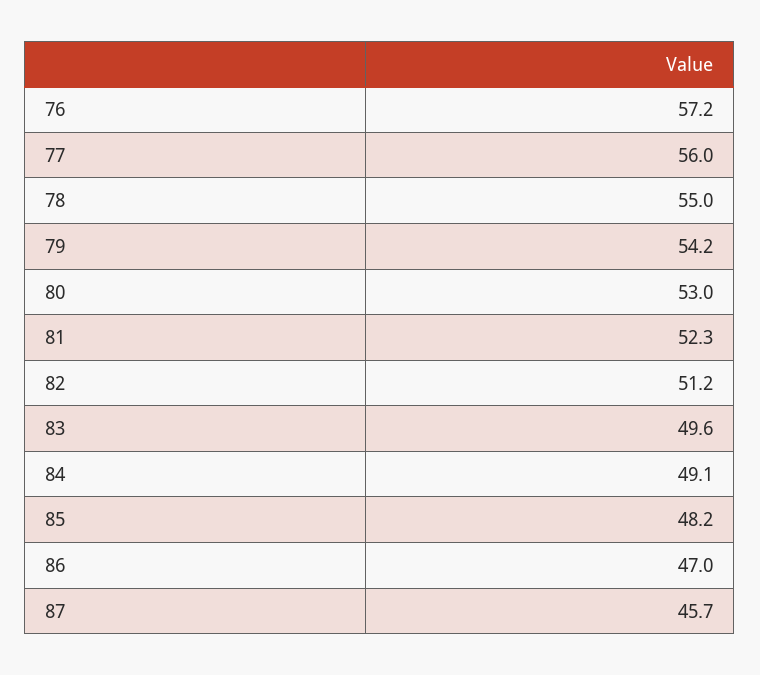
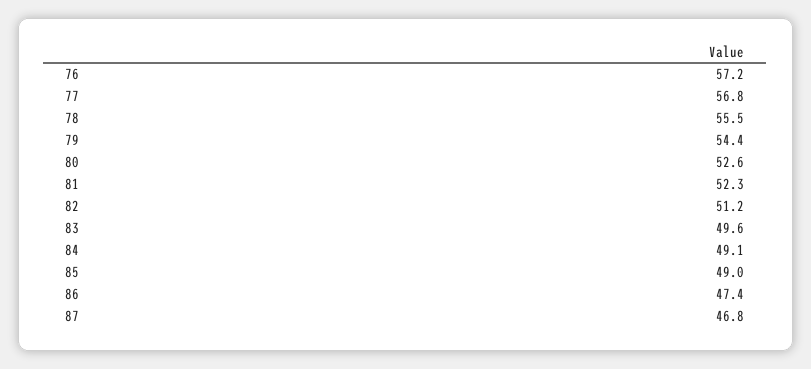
  {
    "76": 57.2,
-   "77": 56,
+   "77": 56.8,
-   "78": 55,
+   "78": 55.5,
-   "79": 54.2,
+   "79": 54.4,
-   "80": 53,
+   "80": 52.6,
    "81": 52.3,
    "82": 51.2,
    "83": 49.6,
    "84": 49.1,
-   "85": 48.2,
+   "85": 49,
-   "86": 47,
+   "86": 47.4,
-   "87": 45.7
+   "87": 46.8
  }

